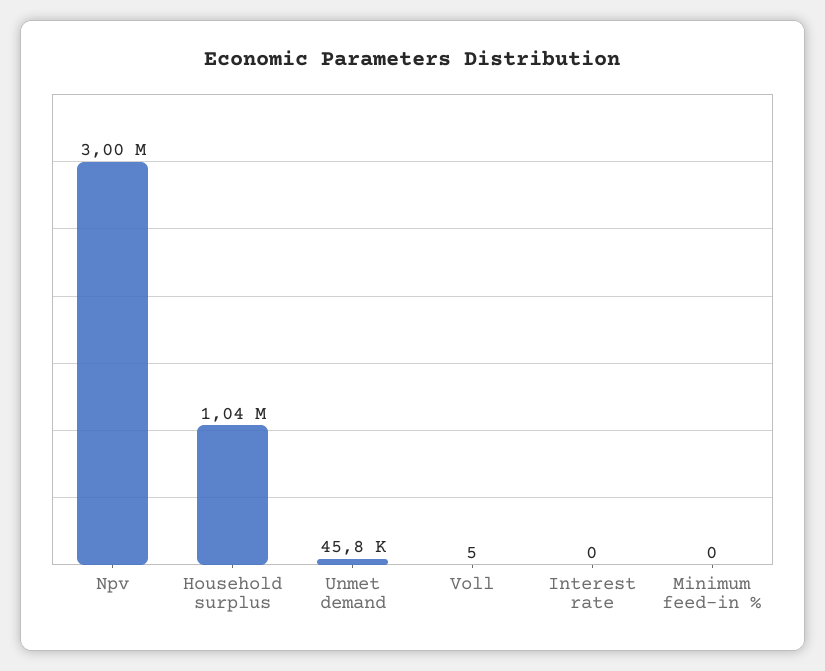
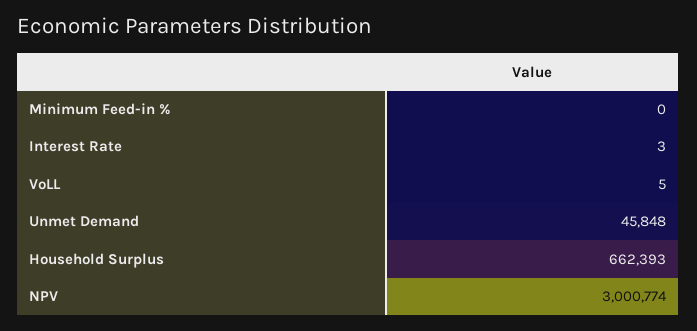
  {
    "Npv": 3000774,
-   "Household surplus": 1040000,
+   "Household surplus": 662393,
    "Unmet demand": 45848,
    "Voll": 5,
-   "Interest rate": 0,
+   "Interest rate": 3,
    "Minimum feed-in %": 0
  }

